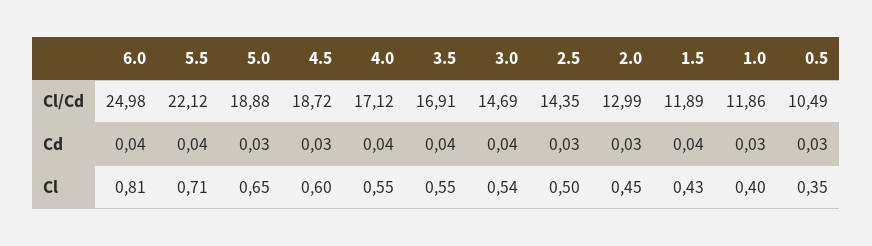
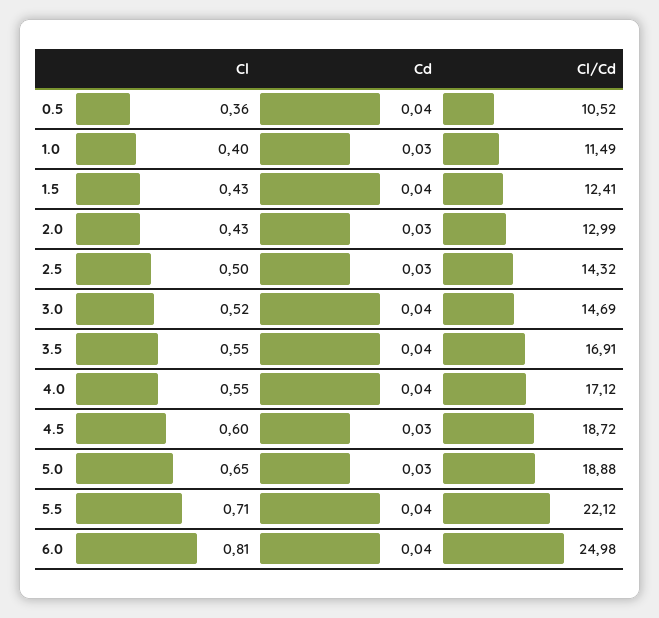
  {
    "6.0": {
      "Cl/Cd": 24.98,
      "Cd": 0.04,
      "Cl": 0.81
    },
    "5.5": {
      "Cl/Cd": 22.12,
      "Cd": 0.04,
      "Cl": 0.71
    },
    "5.0": {
      "Cl/Cd": 18.88,
      "Cd": 0.03,
      "Cl": 0.65
    },
    "4.5": {
      "Cl/Cd": 18.72,
      "Cd": 0.03,
      "Cl": 0.6
    },
    "4.0": {
      "Cl/Cd": 17.12,
      "Cd": 0.04,
      "Cl": 0.55
    },
    "3.5": {
      "Cl/Cd": 16.91,
      "Cd": 0.04,
      "Cl": 0.55
    },
    "3.0": {
      "Cl/Cd": 14.69,
      "Cd": 0.04,
-     "Cl": 0.54
+     "Cl": 0.52
    },
    "2.5": {
-     "Cl/Cd": 14.35,
+     "Cl/Cd": 14.32,
      "Cd": 0.03,
      "Cl": 0.5
    },
    "2.0": {
      "Cl/Cd": 12.99,
      "Cd": 0.03,
-     "Cl": 0.45
+     "Cl": 0.43
    },
    "1.5": {
-     "Cl/Cd": 11.89,
+     "Cl/Cd": 12.41,
      "Cd": 0.04,
      "Cl": 0.43
    },
    "1.0": {
-     "Cl/Cd": 11.86,
+     "Cl/Cd": 11.49,
      "Cd": 0.03,
      "Cl": 0.4
    },
    "0.5": {
-     "Cl/Cd": 10.49,
+     "Cl/Cd": 10.52,
-     "Cd": 0.03,
+     "Cd": 0.04,
-     "Cl": 0.35
+     "Cl": 0.36
    }
  }

